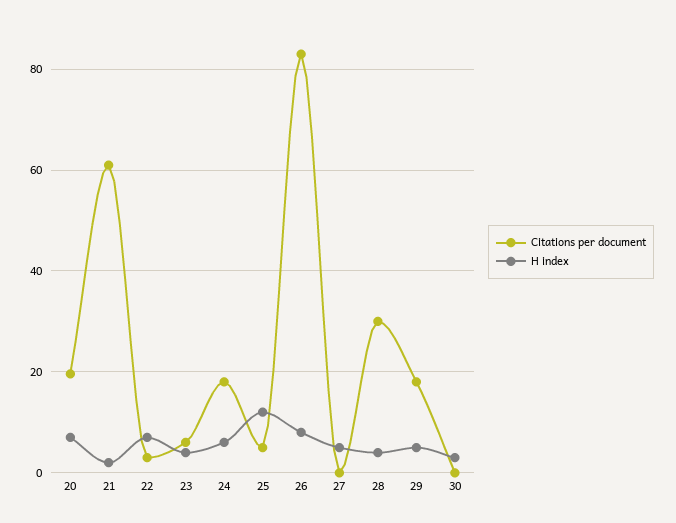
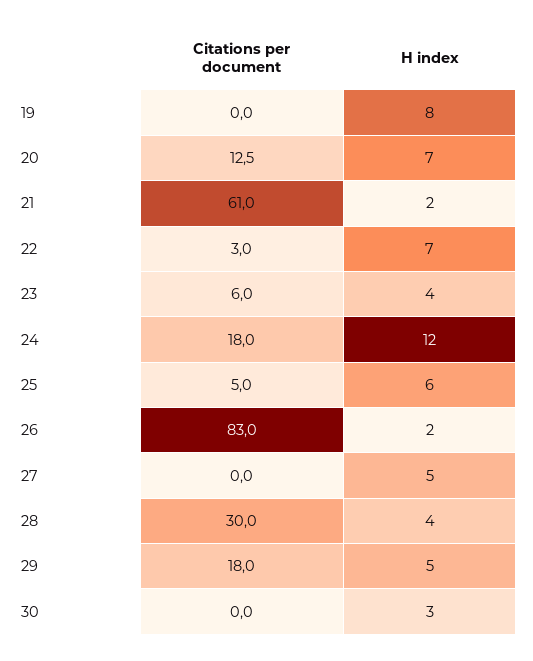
  {
    "Citations per document": {
-     "20": 20,
+     "20": 12.5,
      "21": 61,
      "22": 3,
      "23": 6,
      "24": 18,
      "25": 5,
      "26": 83,
      "27": 0,
      "28": 30,
      "29": 18,
-     "30": 0
+     "30": 0,
+     "19": 0
    },
    "H index": {
      "20": 7,
      "21": 2,
      "22": 7,
      "23": 4,
-     "24": 6,
+     "24": 12,
-     "25": 12,
+     "25": 6,
-     "26": 8,
+     "26": 2,
      "27": 5,
      "28": 4,
      "29": 5,
-     "30": 3
+     "30": 3,
+     "19": 8
    }
  }

